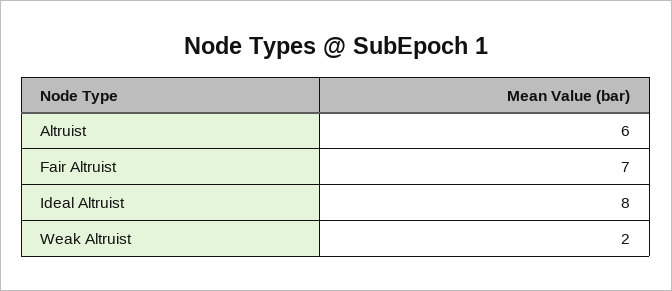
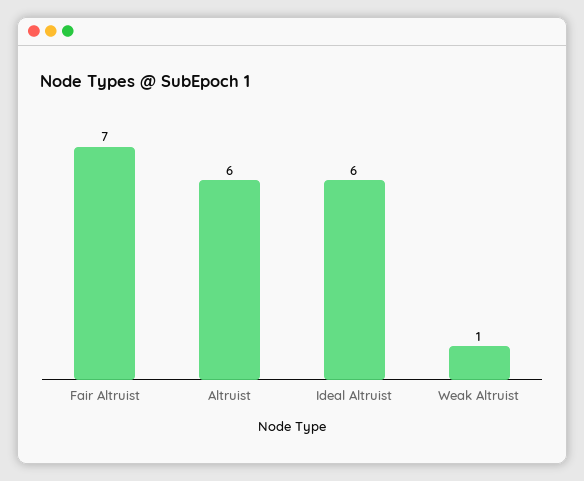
  {
    "Altruist": 6,
    "Fair Altruist": 7,
-   "Ideal Altruist": 8,
+   "Ideal Altruist": 6,
-   "Weak Altruist": 2
+   "Weak Altruist": 1
  }

